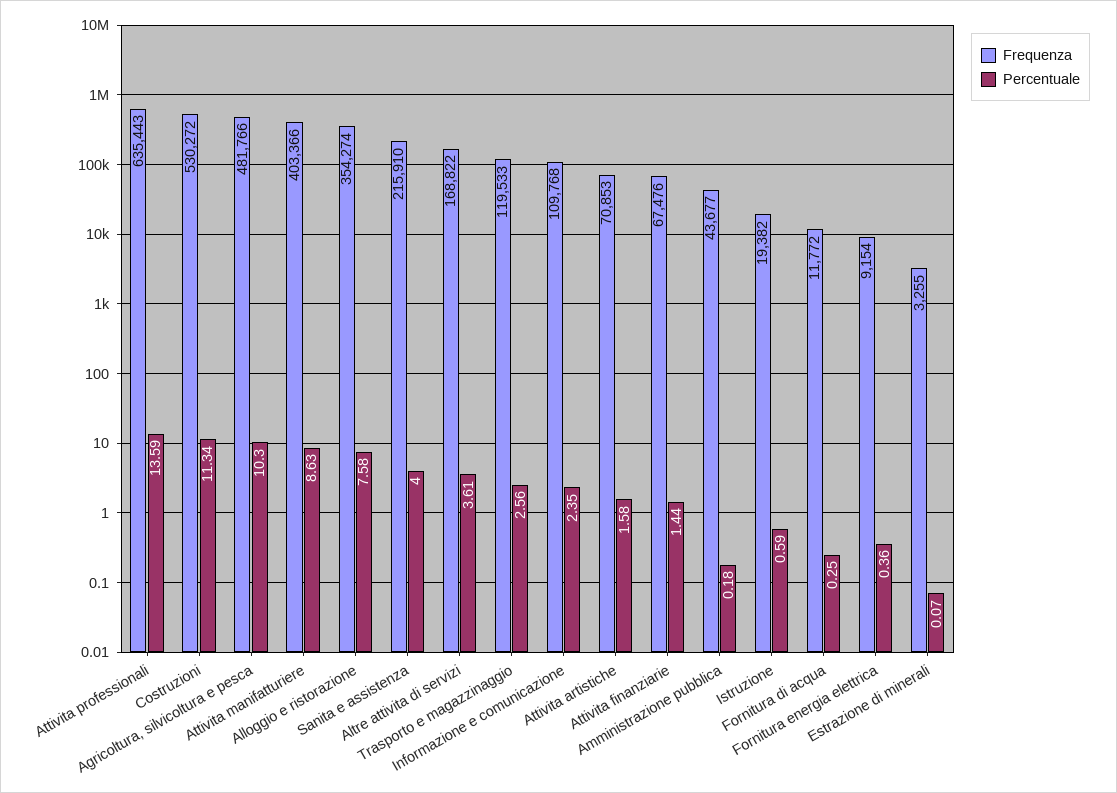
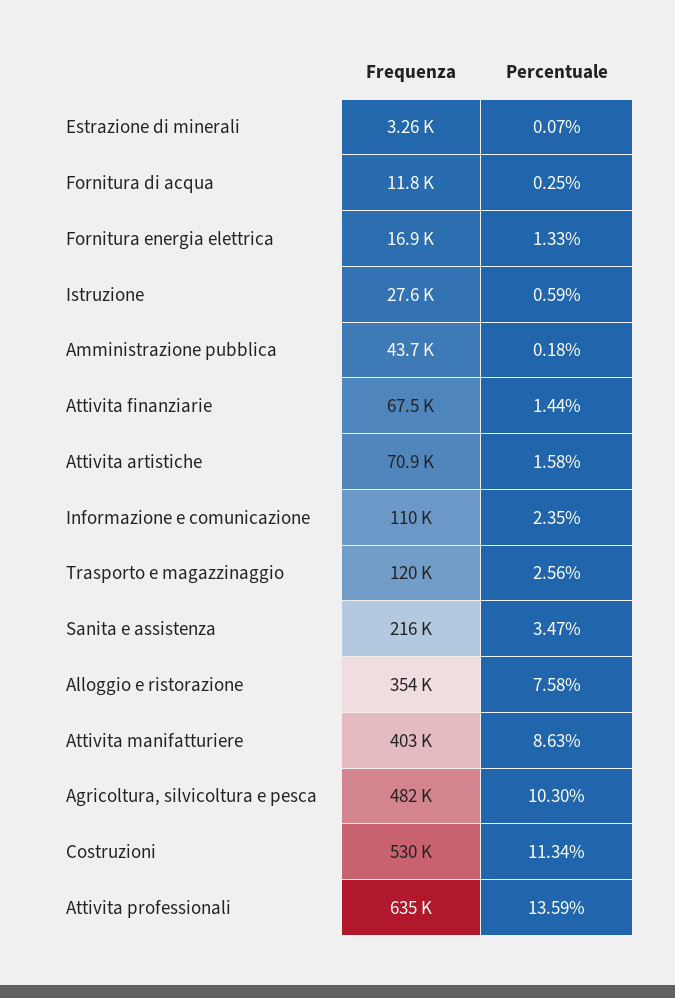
  {
    "Frequenza": {
      "Attivita professionali": 635443,
      "Costruzioni": 530272,
      "Agricoltura, silvicoltura e pesca": 481766,
      "Attivita manifatturiere": 403366,
      "Alloggio e ristorazione": 354274,
      "Sanita e assistenza": 215910,
-     "Altre attivita di servizi": 168822,
      "Trasporto e magazzinaggio": 119533,
      "Informazione e comunicazione": 109768,
      "Attivita artistiche": 70853,
      "Attivita finanziarie": 67476,
      "Amministrazione pubblica": 43677,
-     "Istruzione": 19382,
+     "Istruzione": 27600,
      "Fornitura di acqua": 11772,
-     "Fornitura energia elettrica": 9154,
+     "Fornitura energia elettrica": 16900,
      "Estrazione di minerali": 3255
    },
    "Percentuale": {
      "Attivita professionali": 13.59,
      "Costruzioni": 11.34,
      "Agricoltura, silvicoltura e pesca": 10.3,
      "Attivita manifatturiere": 8.63,
      "Alloggio e ristorazione": 7.58,
-     "Sanita e assistenza": 4,
+     "Sanita e assistenza": 3.47,
-     "Altre attivita di servizi": 3.61,
      "Trasporto e magazzinaggio": 2.56,
      "Informazione e comunicazione": 2.35,
      "Attivita artistiche": 1.58,
      "Attivita finanziarie": 1.44,
      "Amministrazione pubblica": 0.18,
      "Istruzione": 0.59,
      "Fornitura di acqua": 0.25,
-     "Fornitura energia elettrica": 0.36,
+     "Fornitura energia elettrica": 1.33,
      "Estrazione di minerali": 0.07
    }
  }

